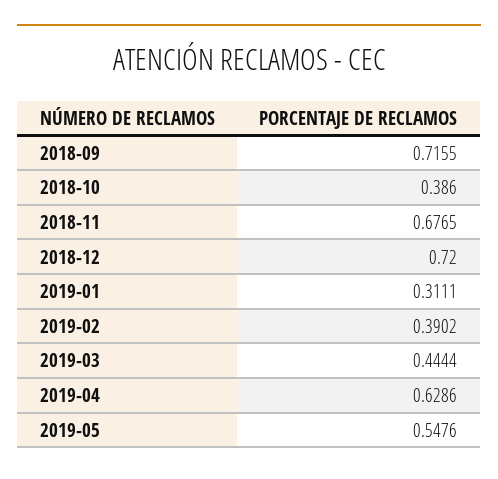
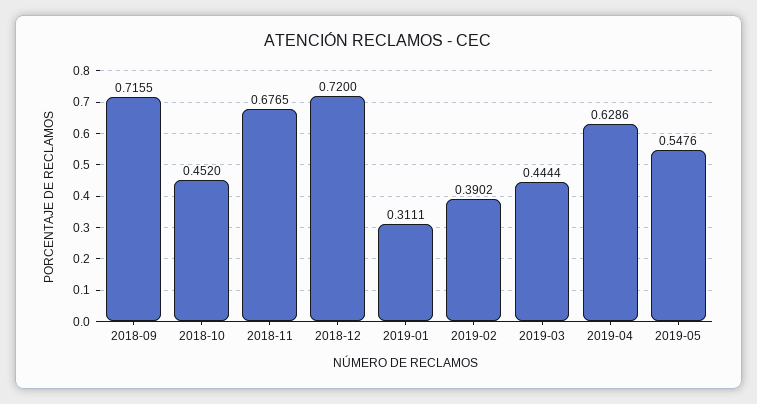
  {
    "2018-09": 0.7155,
-   "2018-10": 0.386,
+   "2018-10": 0.452,
    "2018-11": 0.6765,
    "2018-12": 0.72,
    "2019-01": 0.3111,
    "2019-02": 0.3902,
    "2019-03": 0.4444,
    "2019-04": 0.6286,
    "2019-05": 0.5476
  }

